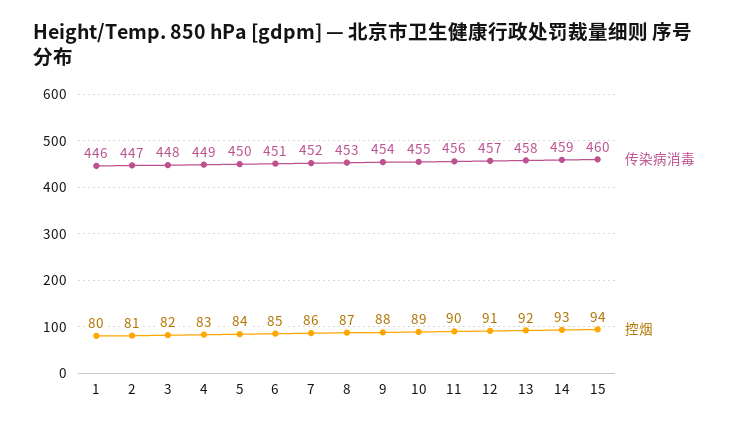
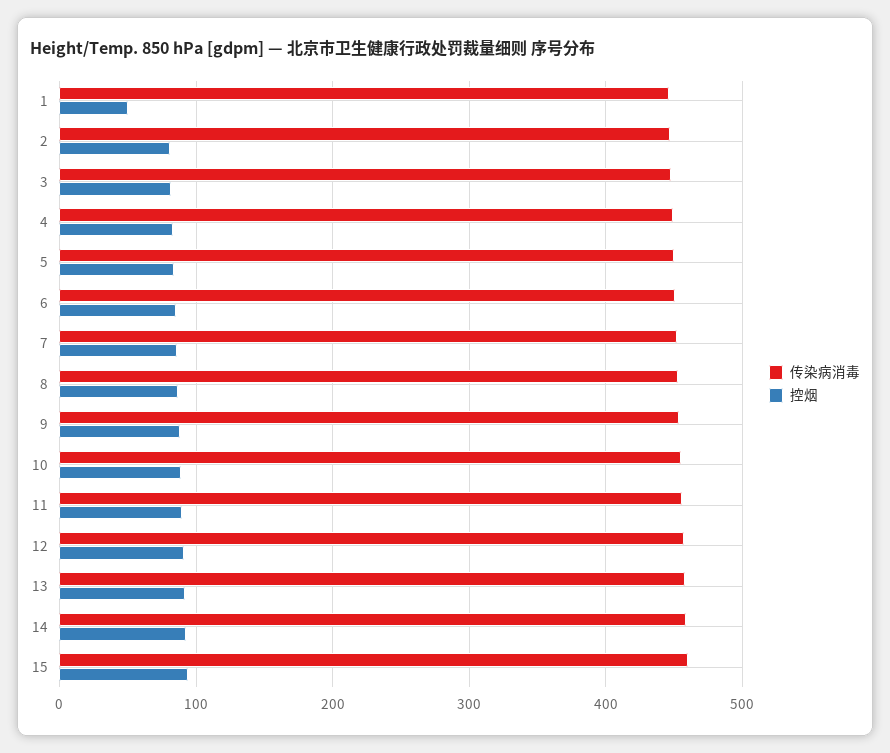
  {
    "传染病消毒": {
      "1": 446,
      "2": 447,
      "3": 448,
      "4": 449,
      "5": 450,
      "6": 451,
      "7": 452,
      "8": 453,
      "9": 454,
      "10": 455,
      "11": 456,
      "12": 457,
      "13": 458,
      "14": 459,
      "15": 460
    },
    "控烟": {
-     "1": 80,
+     "1": 50,
      "2": 81,
      "3": 82,
      "4": 83,
      "5": 84,
      "6": 85,
      "7": 86,
      "8": 87,
      "9": 88,
      "10": 89,
      "11": 90,
      "12": 91,
      "13": 92,
      "14": 93,
      "15": 94
    }
  }

